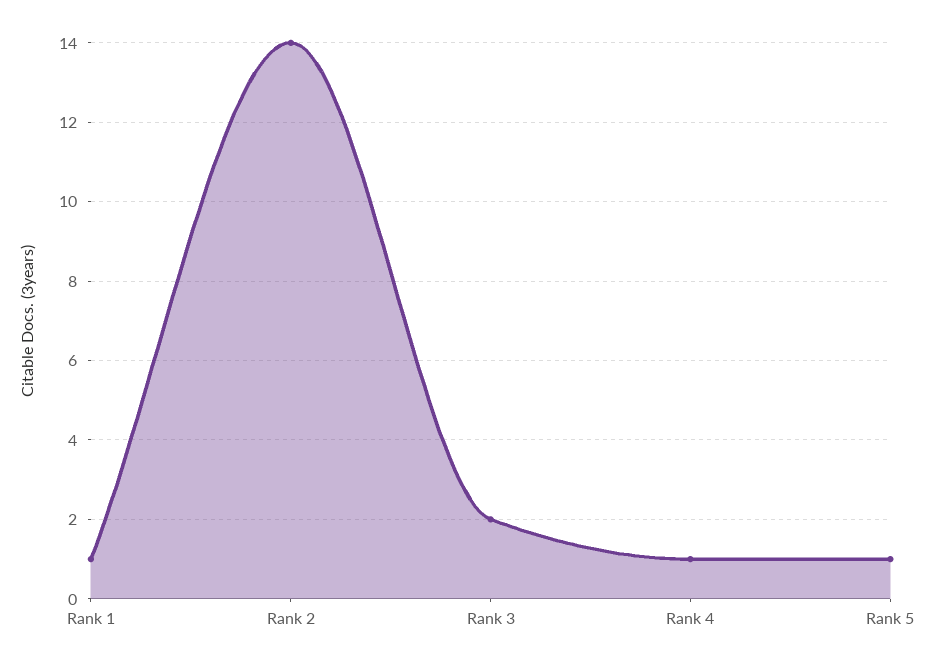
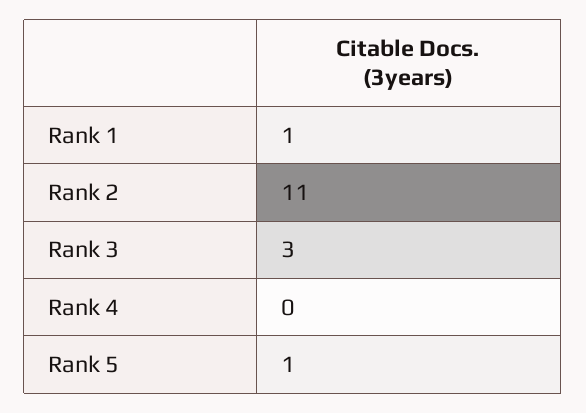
  {
    "Rank 1": 1,
-   "Rank 2": 14,
+   "Rank 2": 11,
-   "Rank 3": 2,
+   "Rank 3": 3,
-   "Rank 4": 1,
+   "Rank 4": 0,
    "Rank 5": 1
  }

